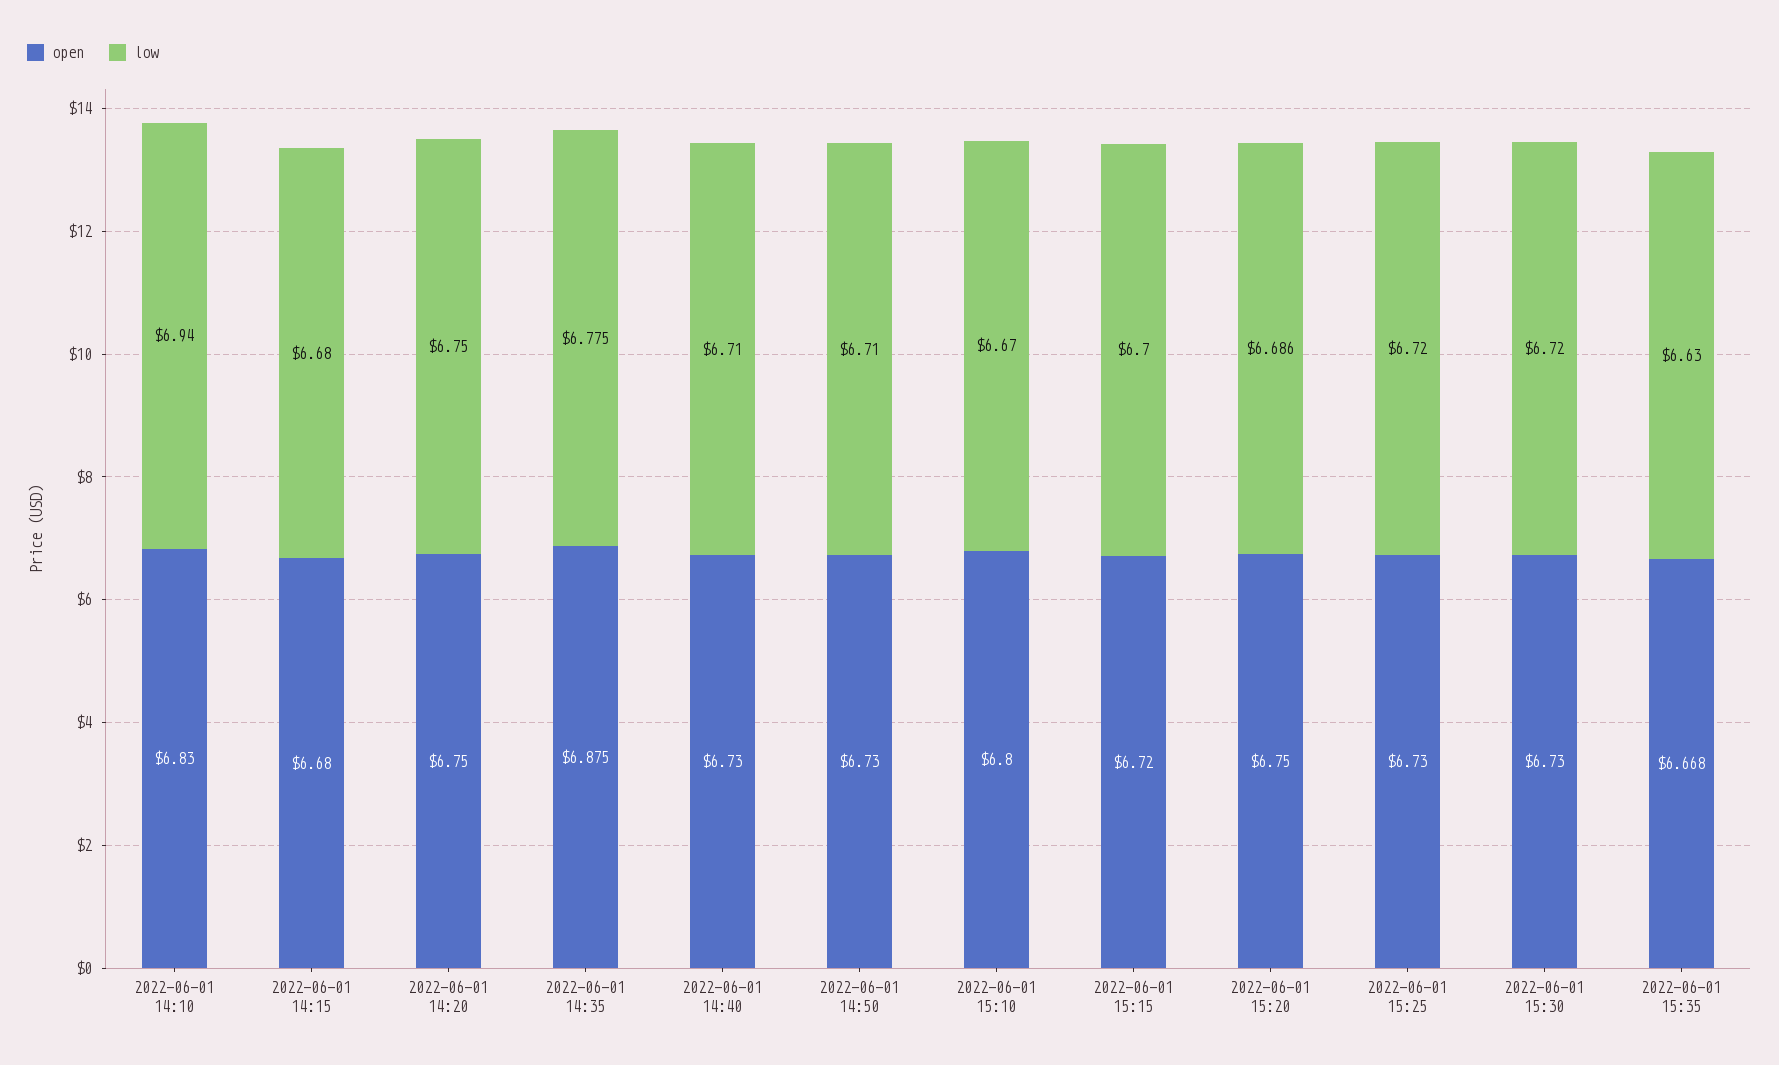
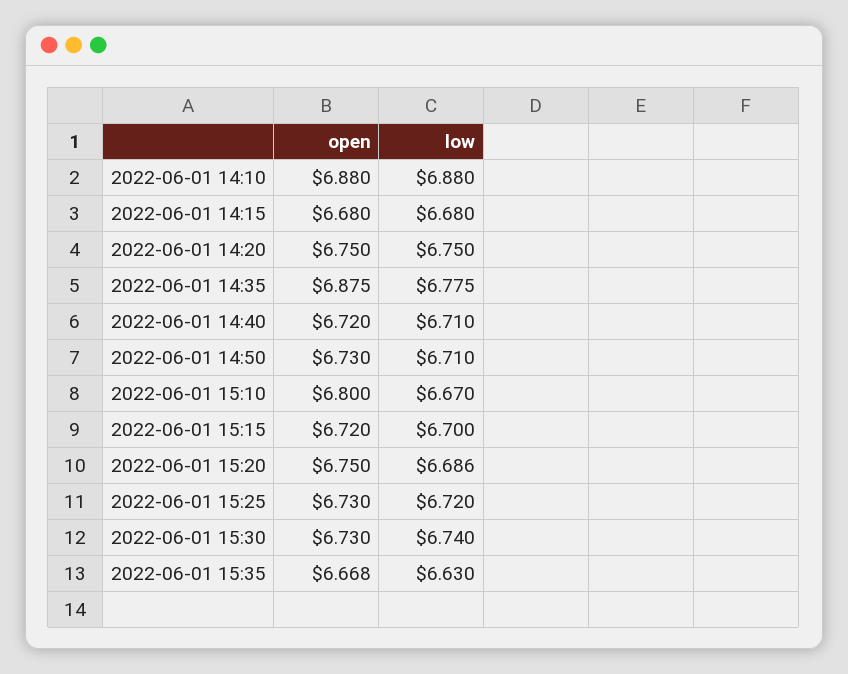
  {
    "open": {
-     "2022-06-01 14:10": 6.83,
+     "2022-06-01 14:10": 6.88,
      "2022-06-01 14:15": 6.68,
      "2022-06-01 14:20": 6.75,
      "2022-06-01 14:35": 6.875,
-     "2022-06-01 14:40": 6.73,
+     "2022-06-01 14:40": 6.72,
      "2022-06-01 14:50": 6.73,
      "2022-06-01 15:10": 6.8,
      "2022-06-01 15:15": 6.72,
      "2022-06-01 15:20": 6.75,
      "2022-06-01 15:25": 6.73,
      "2022-06-01 15:30": 6.73,
      "2022-06-01 15:35": 6.668
    },
    "low": {
-     "2022-06-01 14:10": 6.94,
+     "2022-06-01 14:10": 6.88,
      "2022-06-01 14:15": 6.68,
      "2022-06-01 14:20": 6.75,
      "2022-06-01 14:35": 6.775,
      "2022-06-01 14:40": 6.71,
      "2022-06-01 14:50": 6.71,
      "2022-06-01 15:10": 6.67,
      "2022-06-01 15:15": 6.7,
      "2022-06-01 15:20": 6.686,
      "2022-06-01 15:25": 6.72,
-     "2022-06-01 15:30": 6.72,
+     "2022-06-01 15:30": 6.74,
      "2022-06-01 15:35": 6.63
    }
  }

